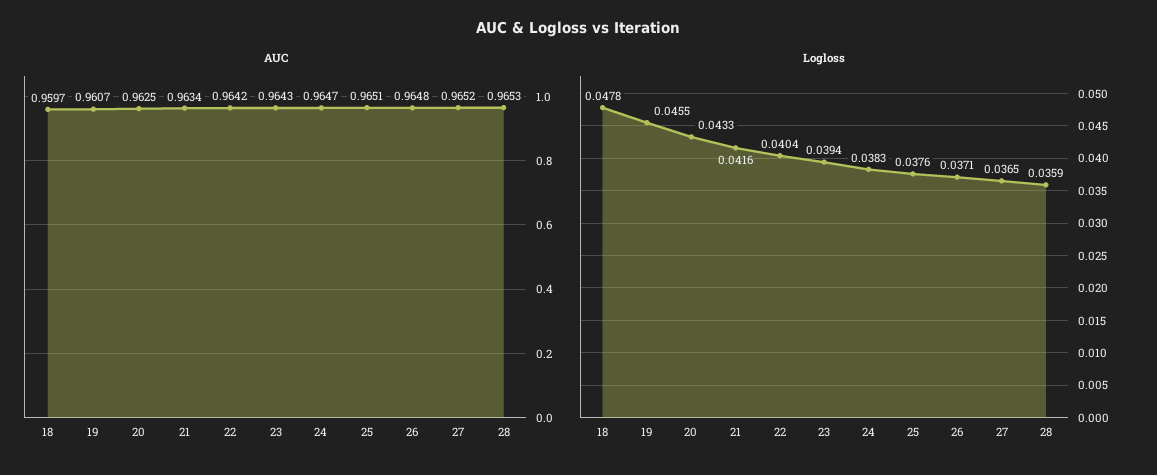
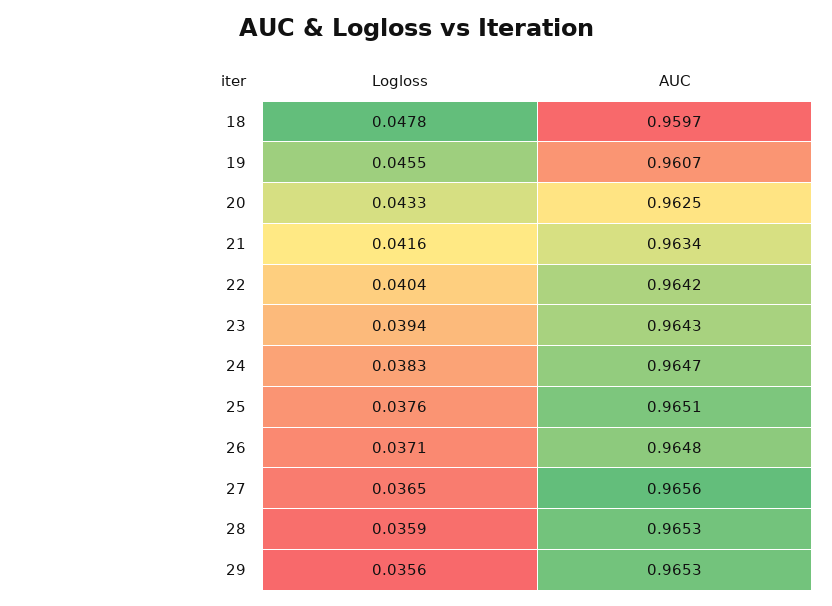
  {
    "AUC": {
      "18": 0.9597,
      "19": 0.9607,
      "20": 0.9625,
      "21": 0.9634,
      "22": 0.9642,
      "23": 0.9643,
      "24": 0.9647,
      "25": 0.9651,
      "26": 0.9648,
-     "27": 0.9652,
+     "27": 0.9656,
-     "28": 0.9653
+     "28": 0.9653,
+     "29": 0.9653
    },
    "Logloss": {
      "18": 0.0478,
      "19": 0.0455,
      "20": 0.0433,
      "21": 0.0416,
      "22": 0.0404,
      "23": 0.0394,
      "24": 0.0383,
      "25": 0.0376,
      "26": 0.0371,
      "27": 0.0365,
-     "28": 0.0359
+     "28": 0.0359,
+     "29": 0.0356
    }
  }

